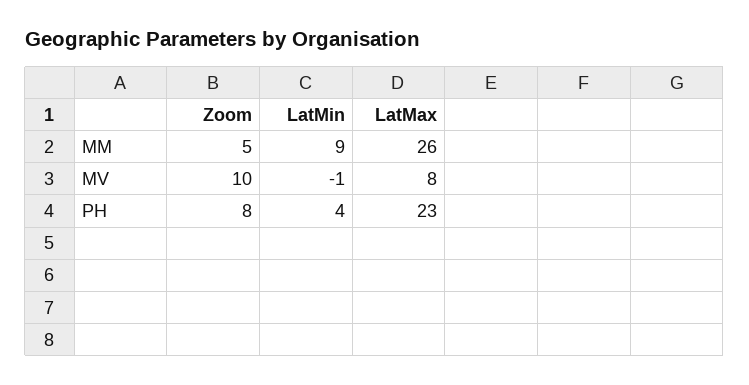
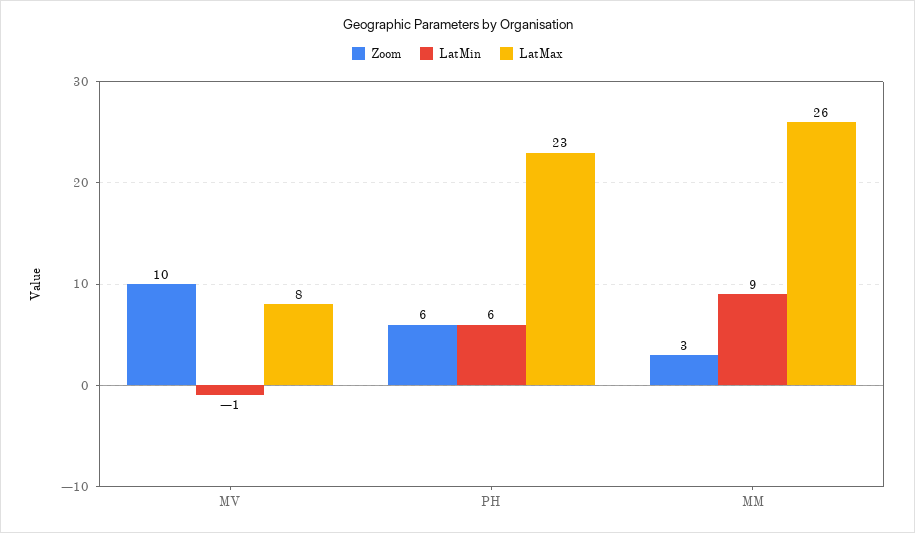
  {
    "Zoom": {
-     "MM": 5,
+     "MM": 3,
      "MV": 10,
-     "PH": 8
+     "PH": 6
    },
    "LatMin": {
      "MM": 9,
      "MV": -1,
-     "PH": 4
+     "PH": 6
    },
    "LatMax": {
      "MM": 26,
      "MV": 8,
      "PH": 23
    }
  }

